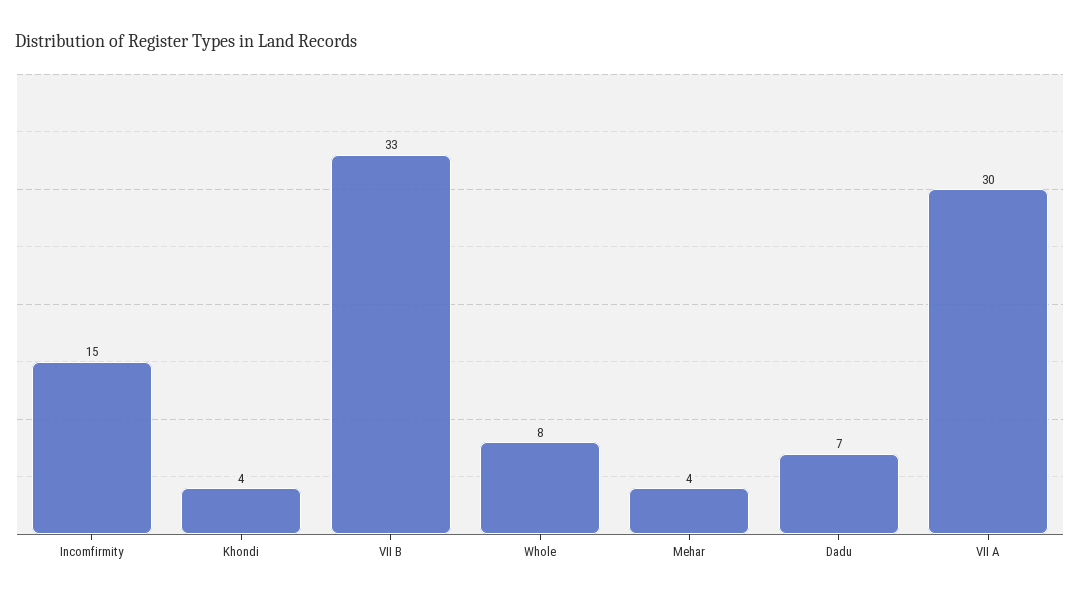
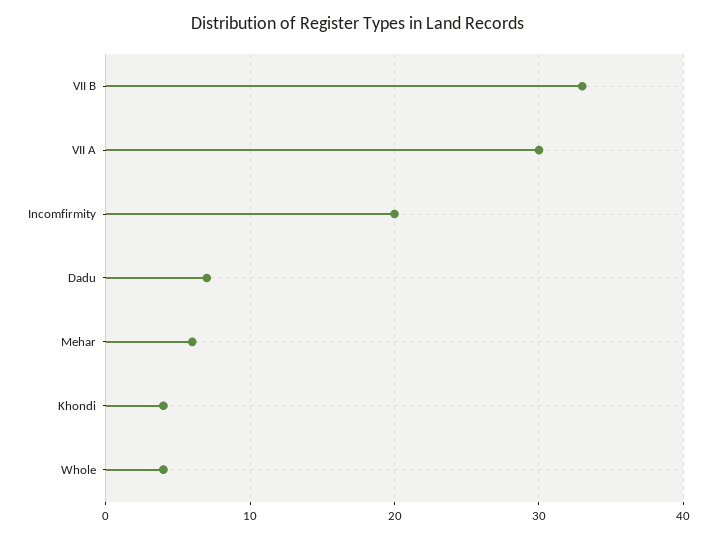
  {
-   "Incomfirmity": 15,
+   "Incomfirmity": 20,
    "Khondi": 4,
    "VII B": 33,
-   "Whole": 8,
+   "Whole": 4,
-   "Mehar": 4,
+   "Mehar": 6,
    "Dadu": 7,
    "VII A": 30
  }

